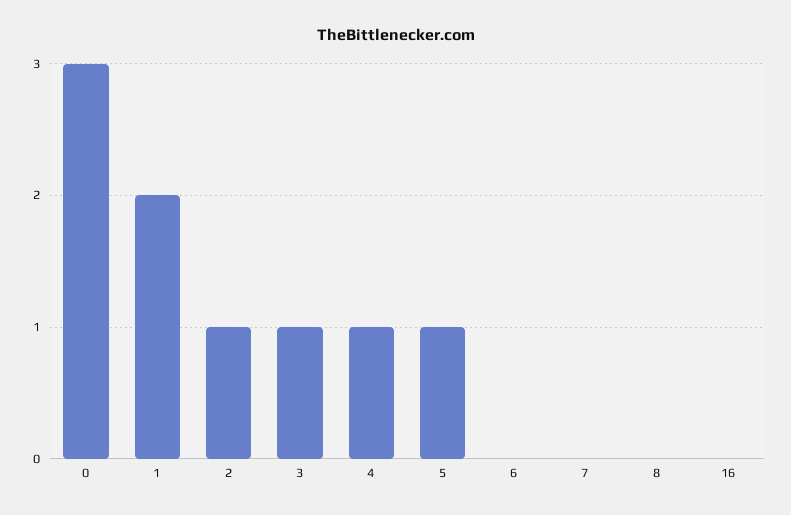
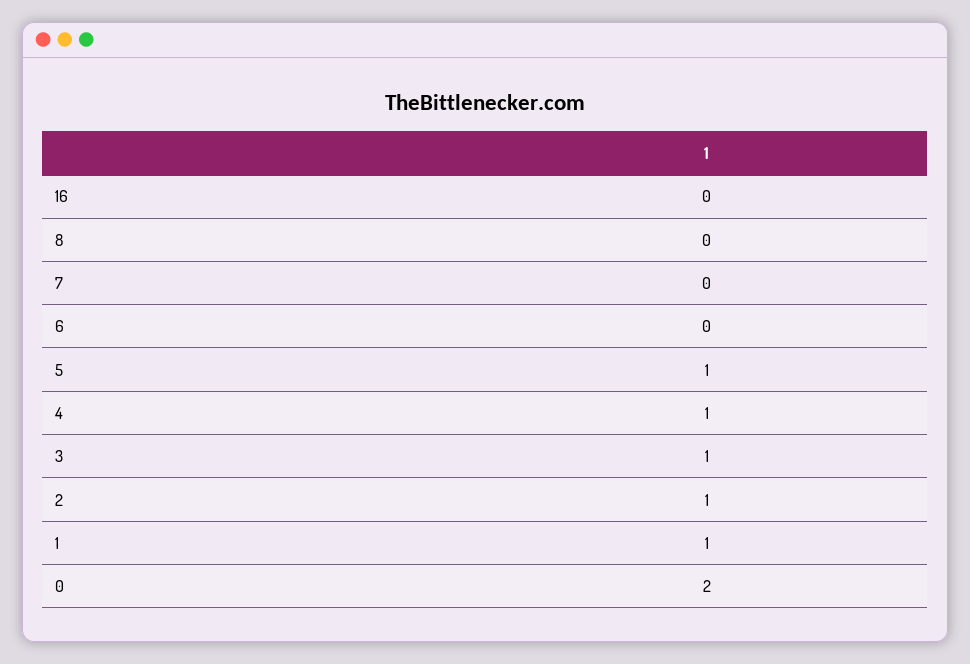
  {
-   "0": 3,
+   "0": 2,
-   "1": 2,
+   "1": 1,
    "2": 1,
    "3": 1,
    "4": 1,
    "5": 1,
    "6": 0,
    "7": 0,
    "8": 0,
    "16": 0
  }

